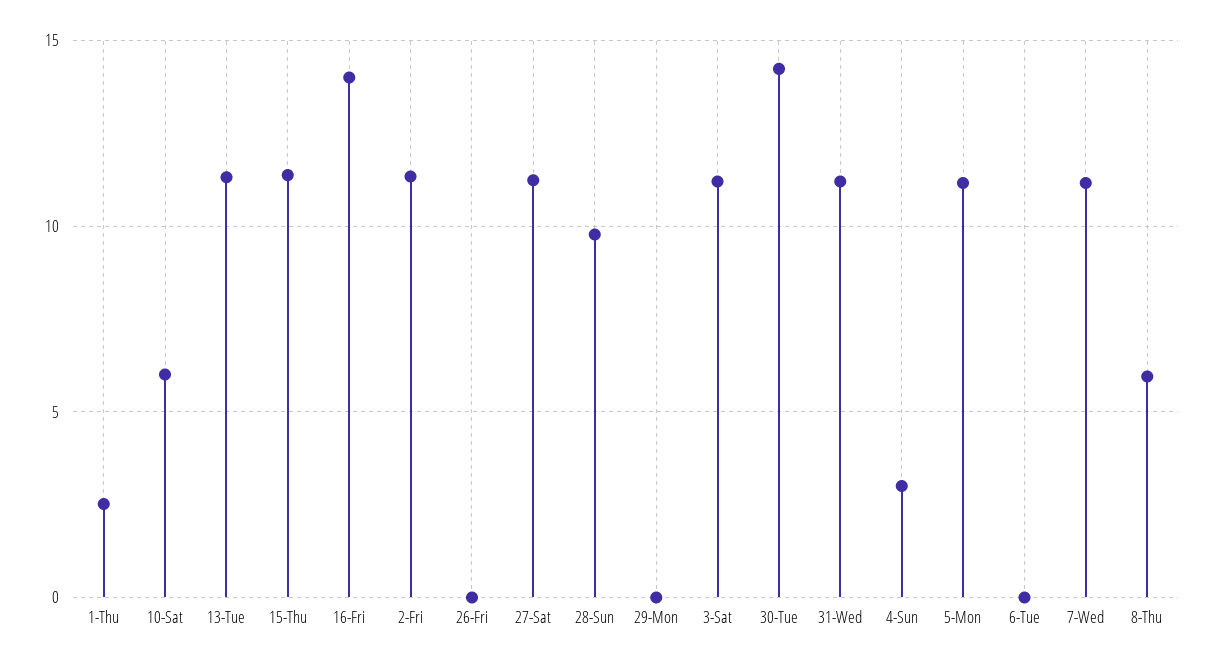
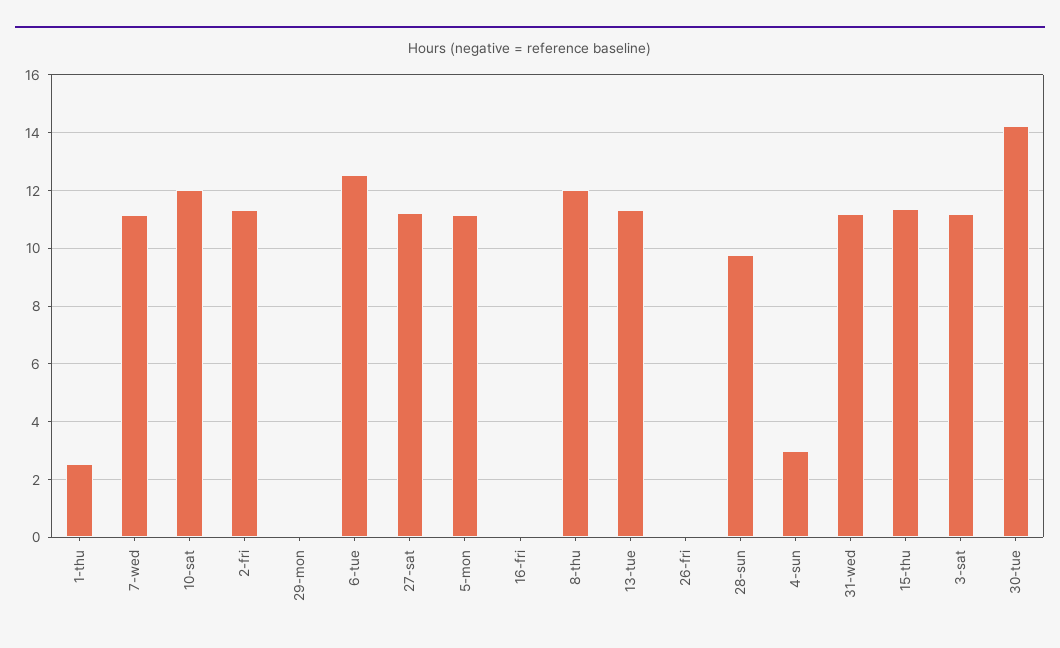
  {
    "1-Thu": 2.5,
-   "10-Sat": 6,
+   "10-Sat": 12,
    "13-Tue": 11.25,
    "15-Thu": 11.25,
-   "16-Fri": 14,
+   "16-Fri": 0,
    "2-Fri": 11.25,
    "26-Fri": 0,
    "27-Sat": 11.25,
    "28-Sun": 9.75,
    "29-Mon": 0,
    "3-Sat": 11.25,
    "30-Tue": 14.25,
    "31-Wed": 11.25,
    "4-Sun": 3,
    "5-Mon": 11.25,
-   "6-Tue": 0,
+   "6-Tue": 12.5,
    "7-Wed": 11.25,
-   "8-Thu": 6
+   "8-Thu": 12
  }

